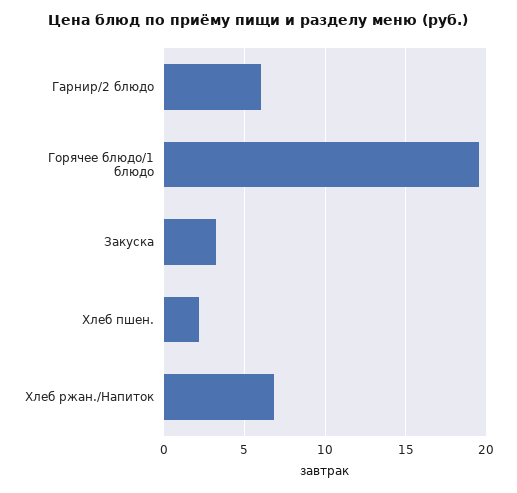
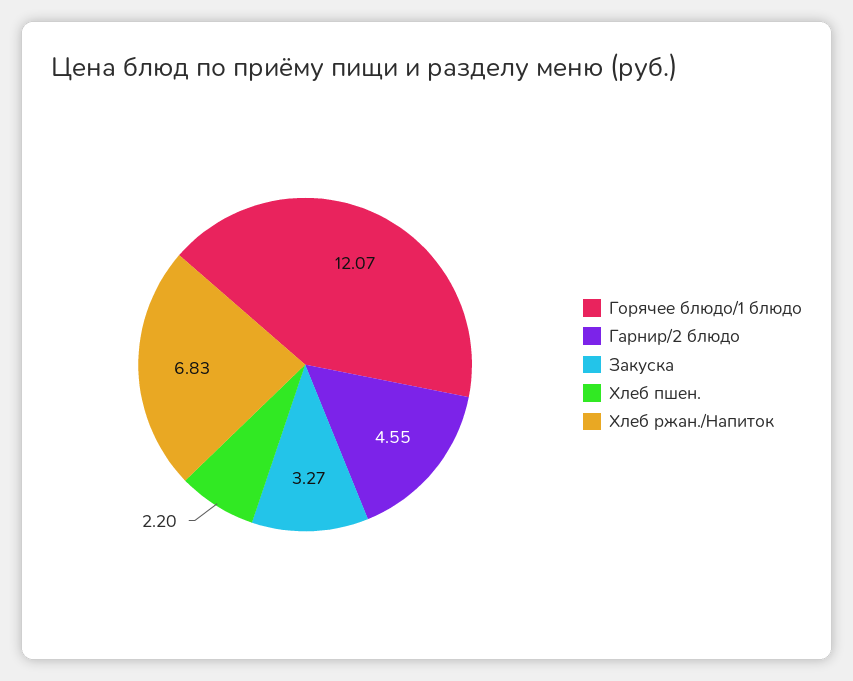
  {
-   "Гарнир/2 блюдо": 6,
+   "Гарнир/2 блюдо": 4.55,
-   "Горячее блюдо/1 блюдо": 19.5,
+   "Горячее блюдо/1 блюдо": 12.07,
    "Закуска": 3.27,
    "Хлеб пшен.": 2.2,
    "Хлеб ржан./Напиток": 6.83
  }

